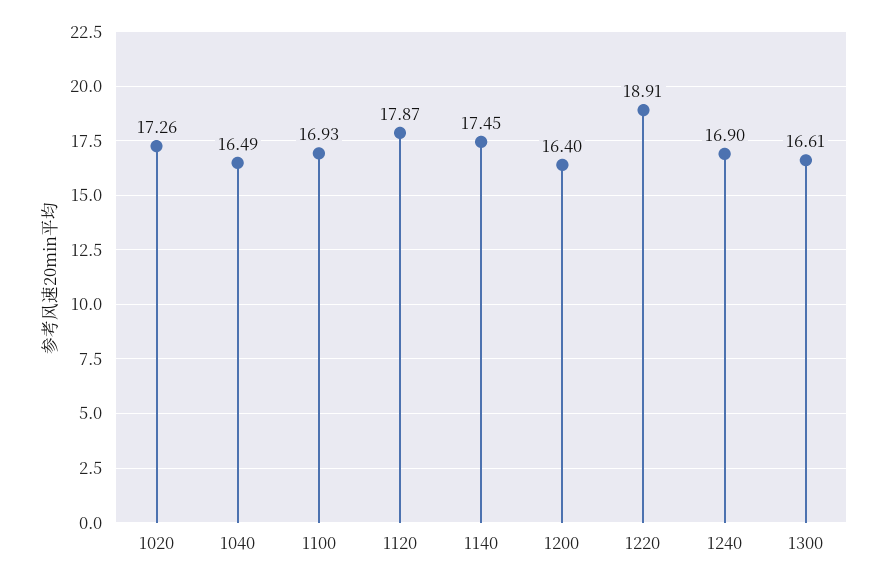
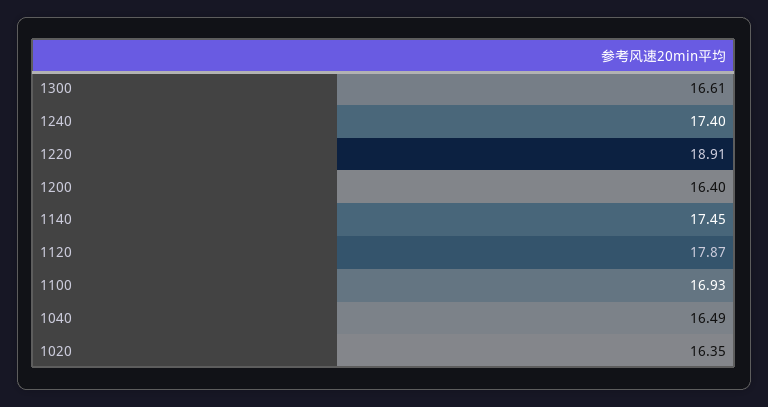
  {
-   "1020": 17.26,
+   "1020": 16.35,
    "1040": 16.49,
    "1100": 16.93,
    "1120": 17.87,
    "1140": 17.45,
    "1200": 16.4,
    "1220": 18.91,
-   "1240": 16.9,
+   "1240": 17.4,
    "1300": 16.61
  }

